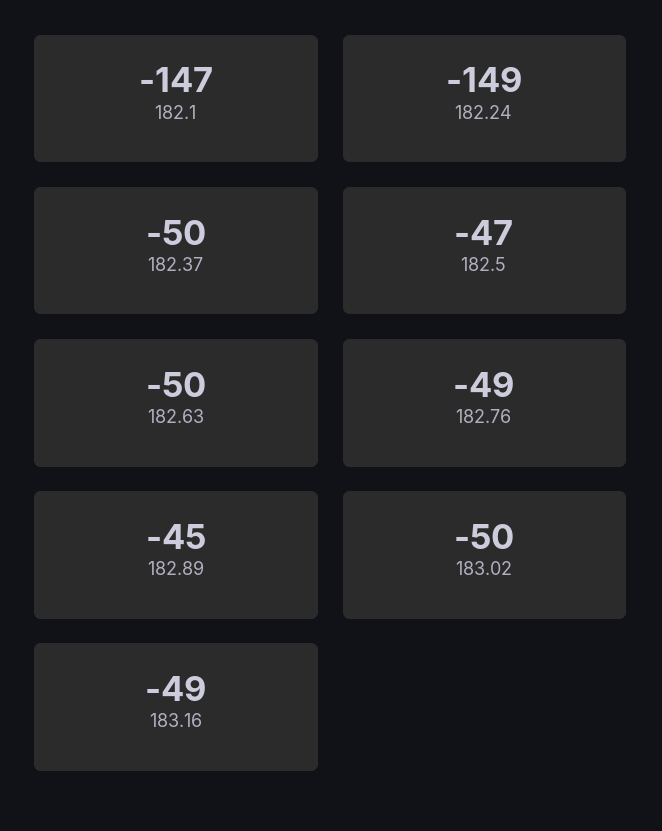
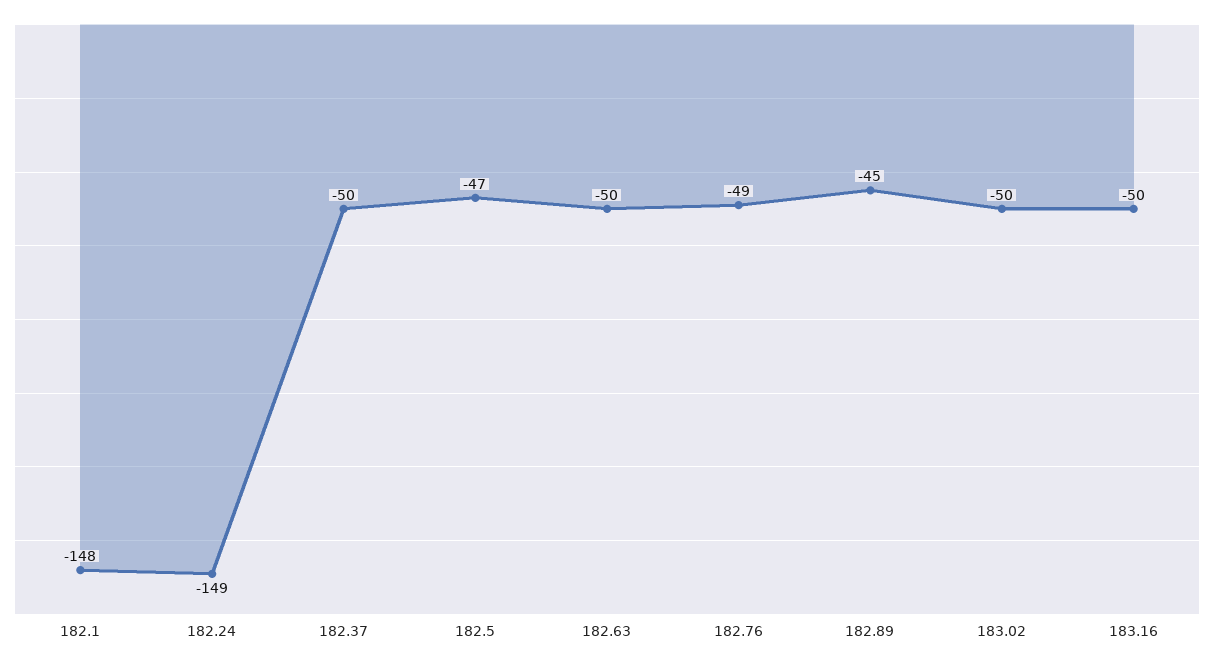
  {
-   "182.1": -147,
+   "182.1": -148,
    "182.24": -149,
    "182.37": -50,
    "182.5": -47,
    "182.63": -50,
    "182.76": -49,
    "182.89": -45,
    "183.02": -50,
-   "183.16": -49
+   "183.16": -50
  }

